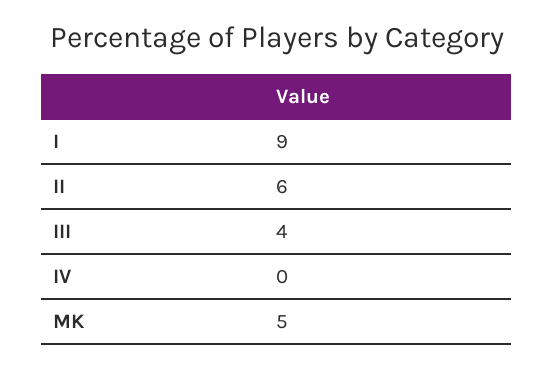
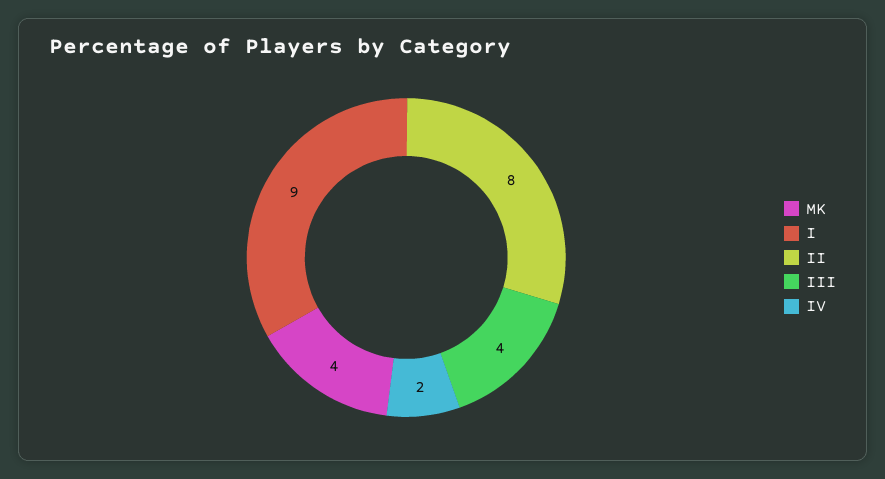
  {
    "I": 9,
-   "II": 6,
+   "II": 8,
    "III": 4,
-   "IV": 0,
+   "IV": 2,
-   "MK": 5
+   "MK": 4
  }

